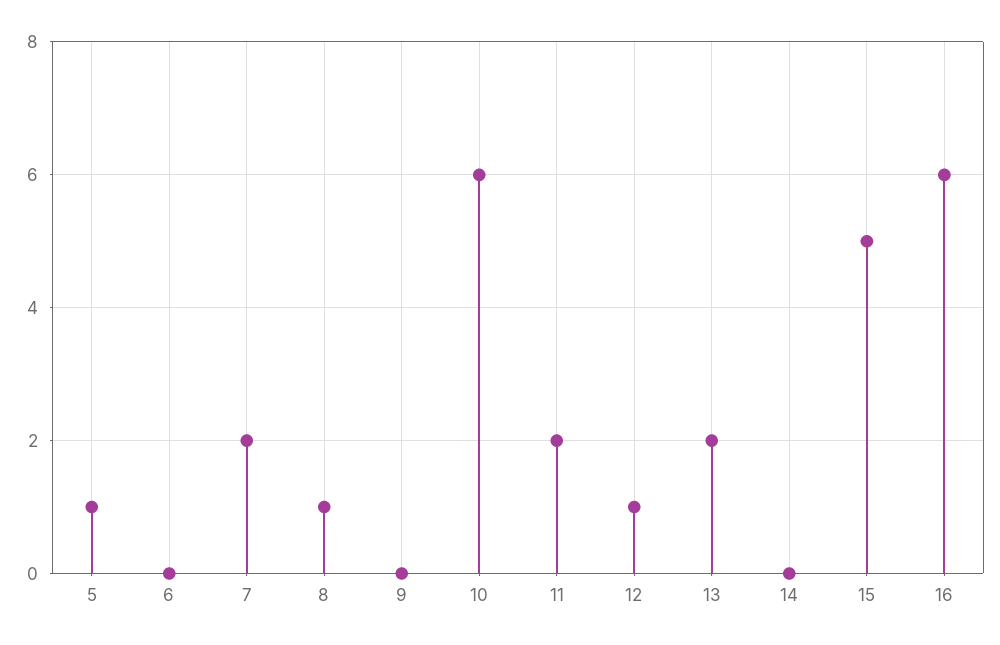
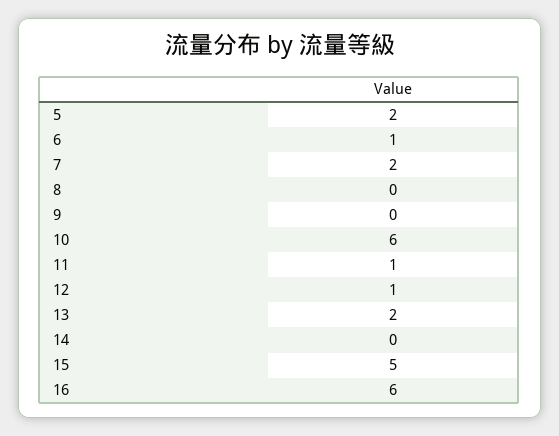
  {
-   "5": 1,
+   "5": 2,
-   "6": 0,
+   "6": 1,
    "7": 2,
-   "8": 1,
+   "8": 0,
    "9": 0,
    "10": 6,
-   "11": 2,
+   "11": 1,
    "12": 1,
    "13": 2,
    "14": 0,
    "15": 5,
    "16": 6
  }

